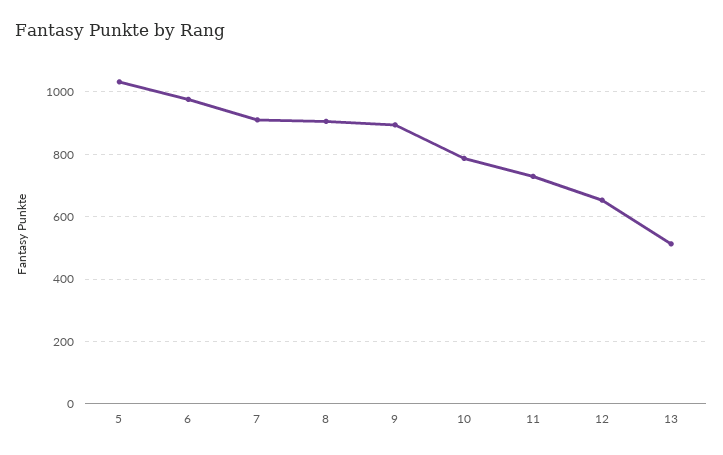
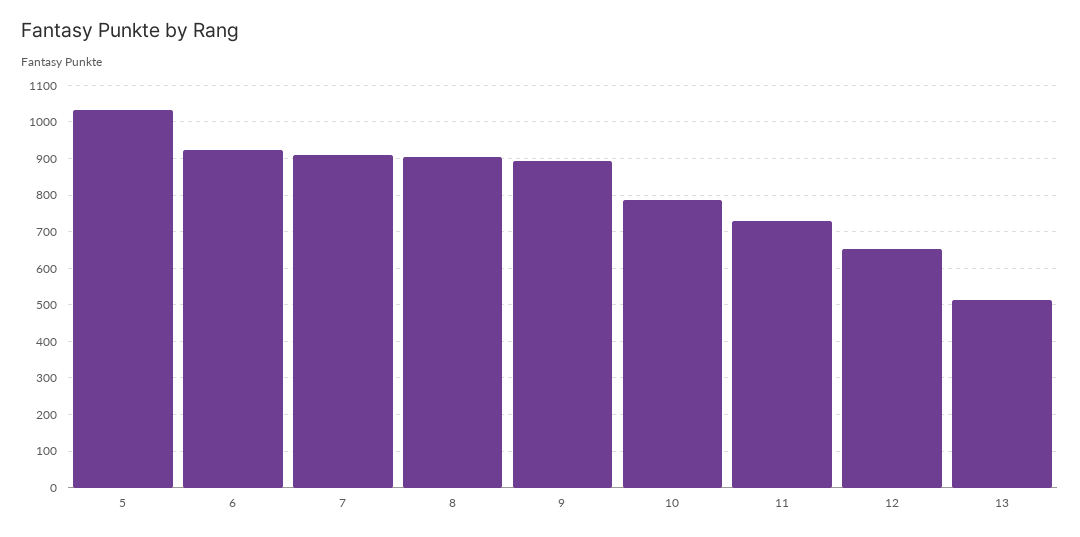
  {
    "5": 1040,
-   "6": 980,
+   "6": 920,
    "7": 920,
    "8": 900,
    "9": 900,
    "10": 780,
    "11": 720,
    "12": 660,
    "13": 520
  }

